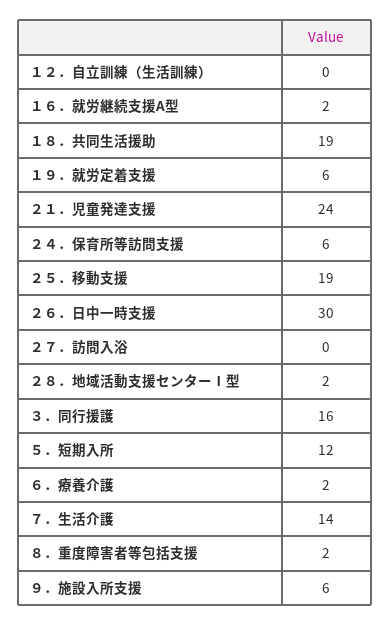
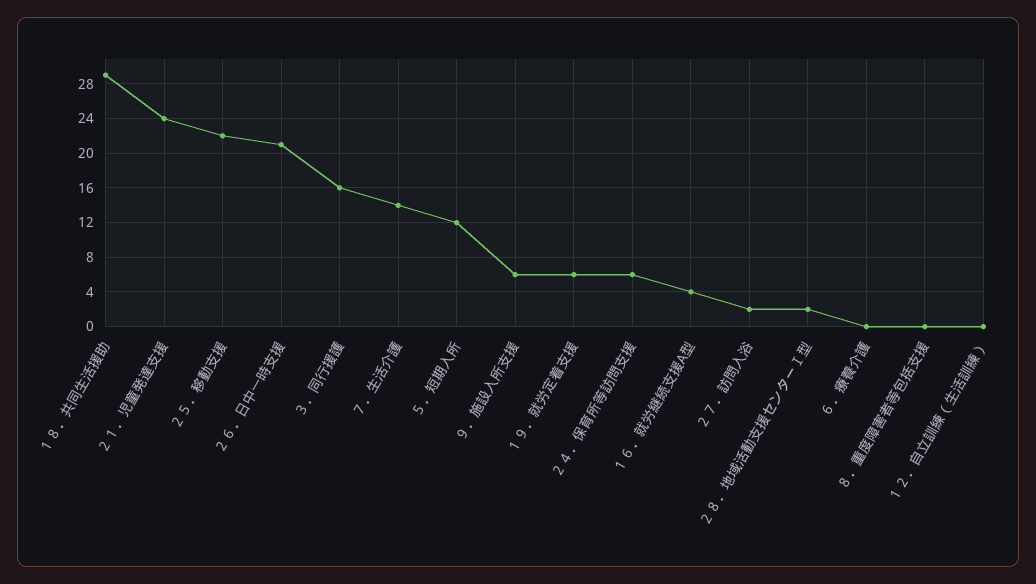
  {
    "１２．自立訓練（生活訓練）": 0,
-   "１６．就労継続支援A型": 2,
+   "１６．就労継続支援A型": 4,
-   "１８．共同生活援助": 19,
+   "１８．共同生活援助": 29,
    "１９．就労定着支援": 6,
    "２１．児童発達支援": 24,
    "２４．保育所等訪問支援": 6,
-   "２５．移動支援": 19,
+   "２５．移動支援": 22,
-   "２６．日中一時支援": 30,
+   "２６．日中一時支援": 21,
-   "２７．訪問入浴": 0,
+   "２７．訪問入浴": 2,
    "２８．地域活動支援センターⅠ型": 2,
    "３．同行援護": 16,
    "５．短期入所": 12,
-   "６．療養介護": 2,
+   "６．療養介護": 0,
    "７．生活介護": 14,
-   "８．重度障害者等包括支援": 2,
+   "８．重度障害者等包括支援": 0,
    "９．施設入所支援": 6
  }

